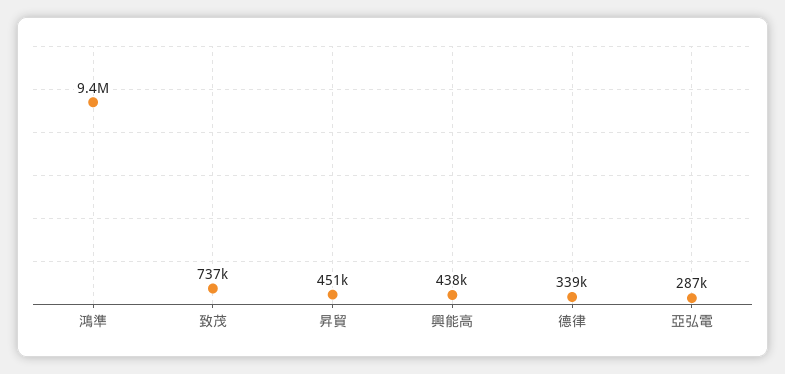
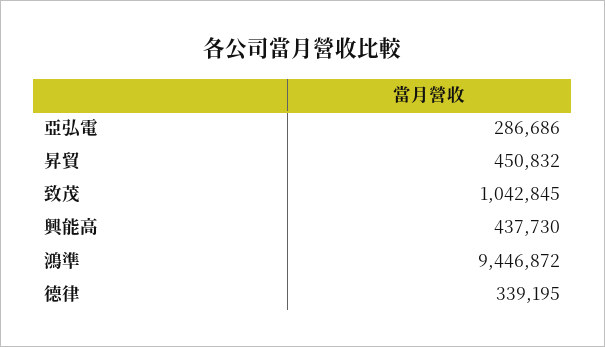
  {
    "鴻準": 9446872,
-   "致茂": 737000,
+   "致茂": 1042845,
    "昇貿": 450832,
    "興能高": 437730,
    "德律": 339195,
    "亞弘電": 286686
  }

